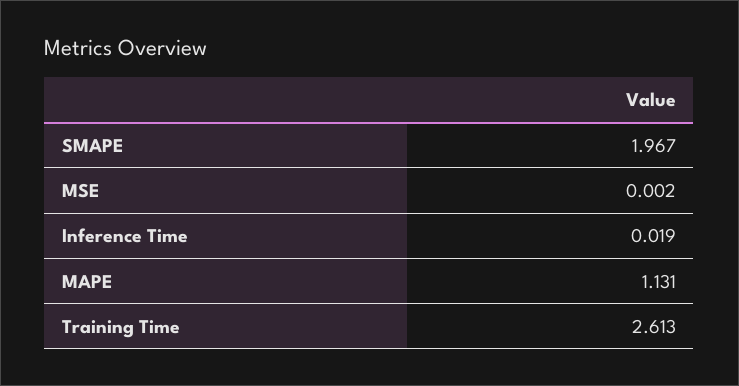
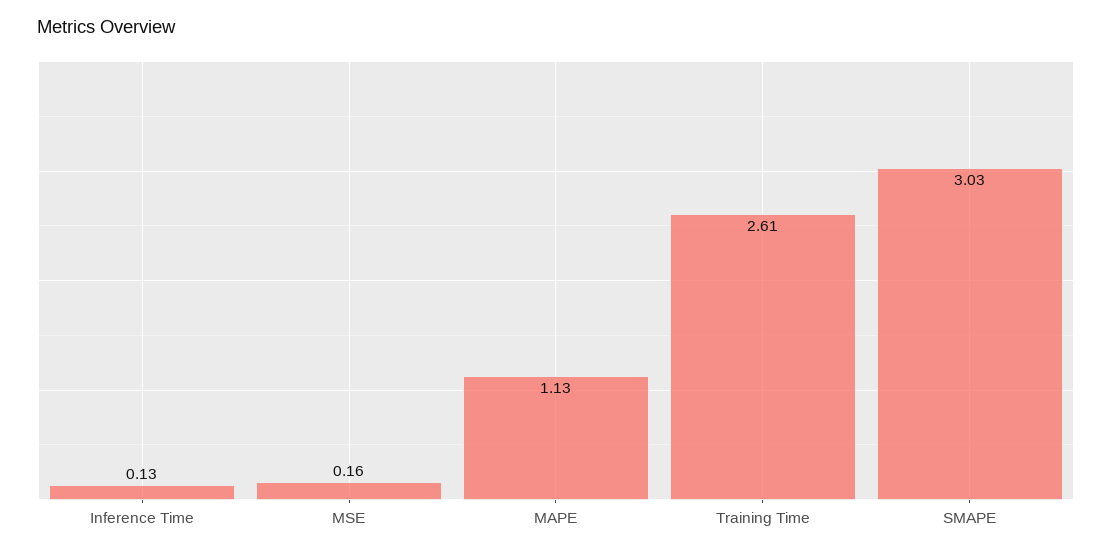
  {
-   "SMAPE": 1.967,
+   "SMAPE": 3.03,
-   "MSE": 0.002,
+   "MSE": 0.16,
-   "Inference Time": 0.019,
+   "Inference Time": 0.13,
    "MAPE": 1.131,
    "Training Time": 2.613
  }

